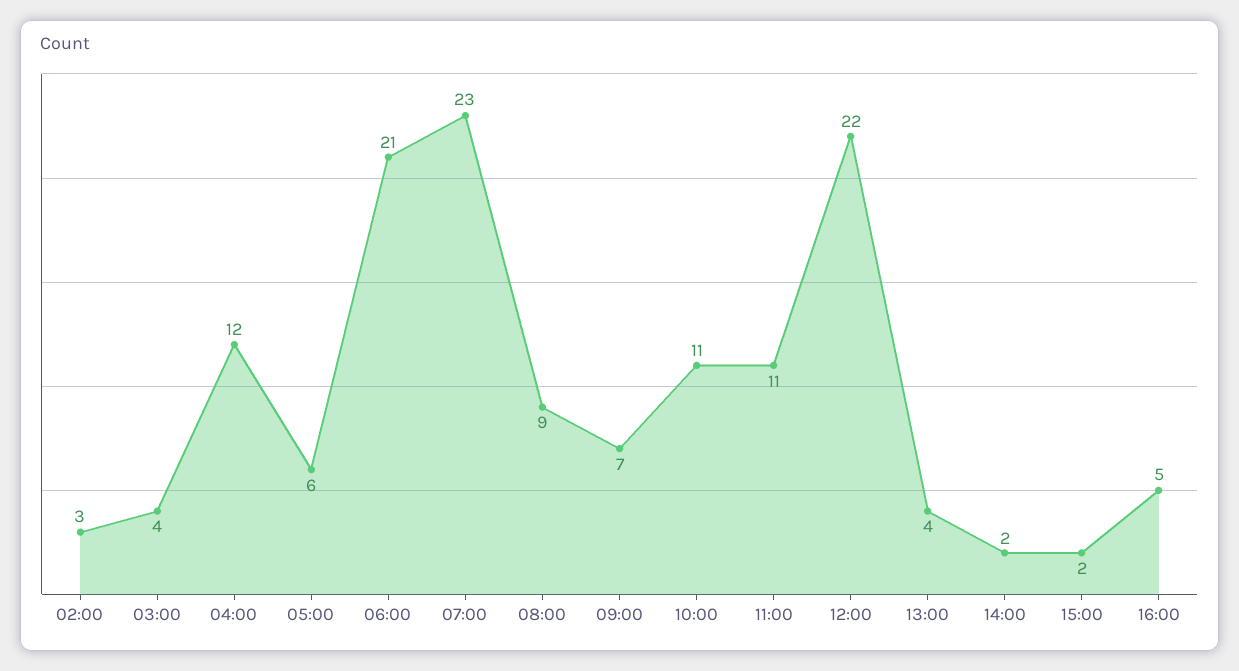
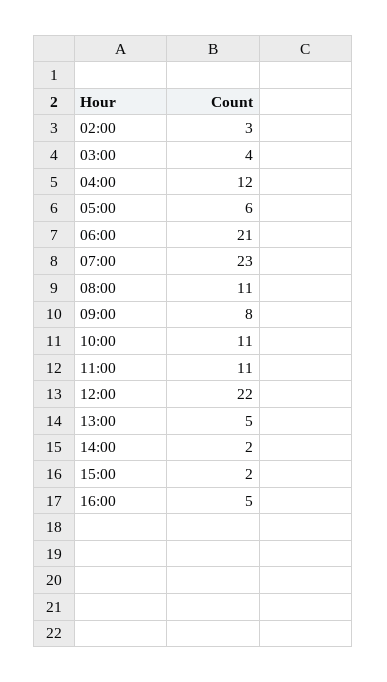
  {
    "02:00": 3,
    "03:00": 4,
    "04:00": 12,
    "05:00": 6,
    "06:00": 21,
    "07:00": 23,
-   "08:00": 9,
+   "08:00": 11,
-   "09:00": 7,
+   "09:00": 8,
    "10:00": 11,
    "11:00": 11,
    "12:00": 22,
-   "13:00": 4,
+   "13:00": 5,
    "14:00": 2,
    "15:00": 2,
    "16:00": 5
  }

